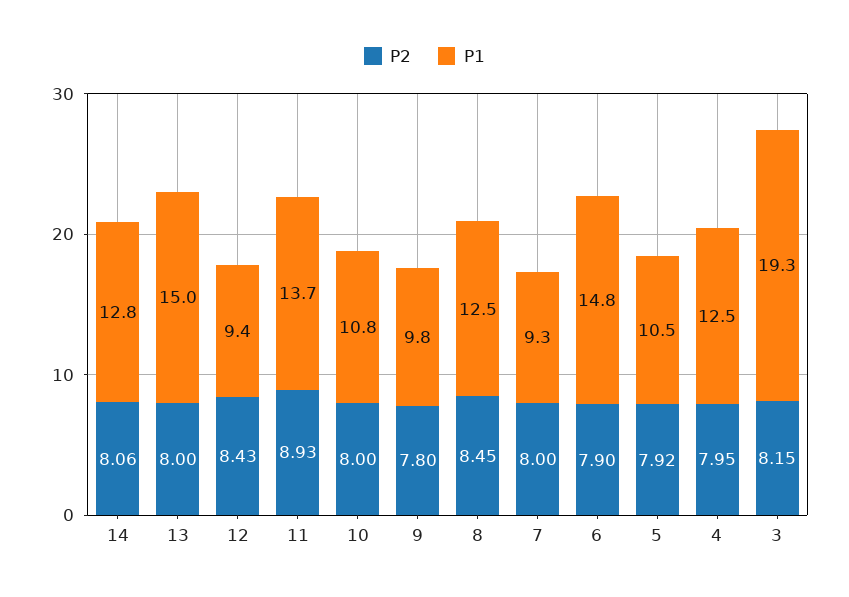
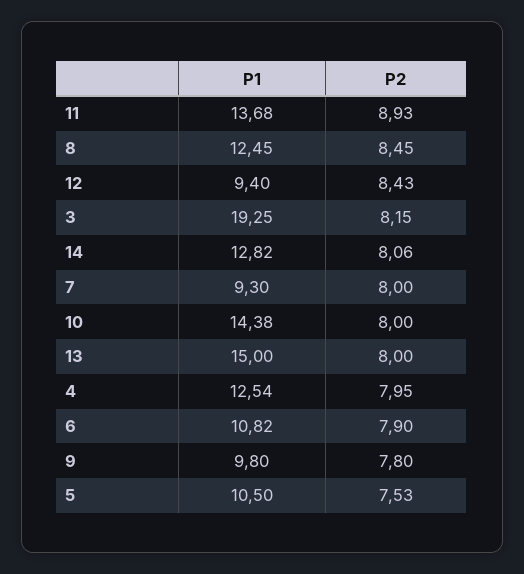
  {
    "P2": {
      "14": 8.06,
      "13": 8,
      "12": 8.43,
      "11": 8.93,
      "10": 8,
      "9": 7.8,
      "8": 8.45,
      "7": 8,
      "6": 7.9,
-     "5": 7.92,
+     "5": 7.53,
      "4": 7.95,
      "3": 8.15
    },
    "P1": {
      "14": 12.82,
      "13": 15,
      "12": 9.4,
      "11": 13.68,
-     "10": 10.8,
+     "10": 14.38,
      "9": 9.8,
      "8": 12.45,
      "7": 9.3,
-     "6": 14.8,
+     "6": 10.82,
      "5": 10.5,
      "4": 12.54,
      "3": 19.25
    }
  }

